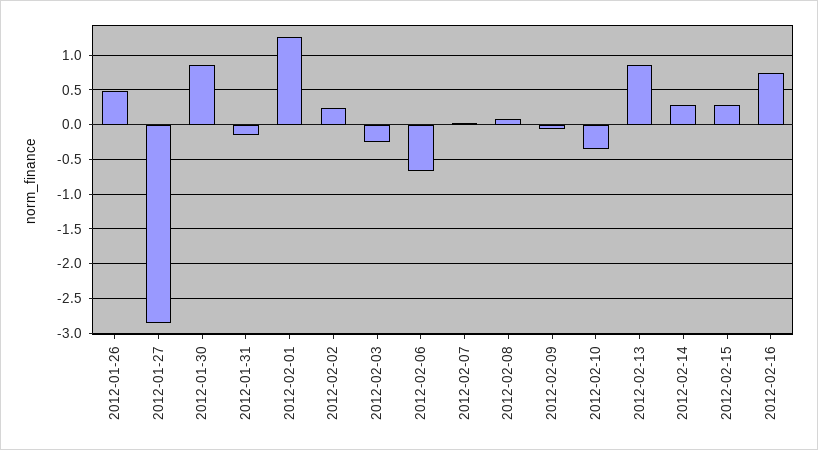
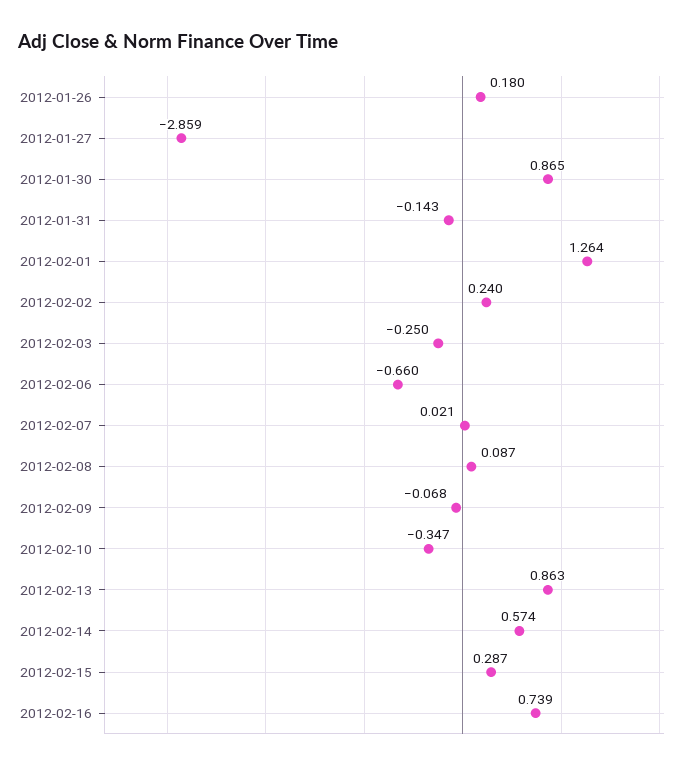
  {
-   "2012-01-26": 0.5,
+   "2012-01-26": 0.18,
    "2012-01-27": -2.859,
    "2012-01-30": 0.865,
    "2012-01-31": -0.143,
    "2012-02-01": 1.264,
    "2012-02-02": 0.24,
    "2012-02-03": -0.25,
    "2012-02-06": -0.66,
    "2012-02-07": 0.021,
    "2012-02-08": 0.087,
    "2012-02-09": -0.068,
    "2012-02-10": -0.347,
    "2012-02-13": 0.863,
-   "2012-02-14": 0.3,
+   "2012-02-14": 0.574,
    "2012-02-15": 0.287,
    "2012-02-16": 0.739
  }

